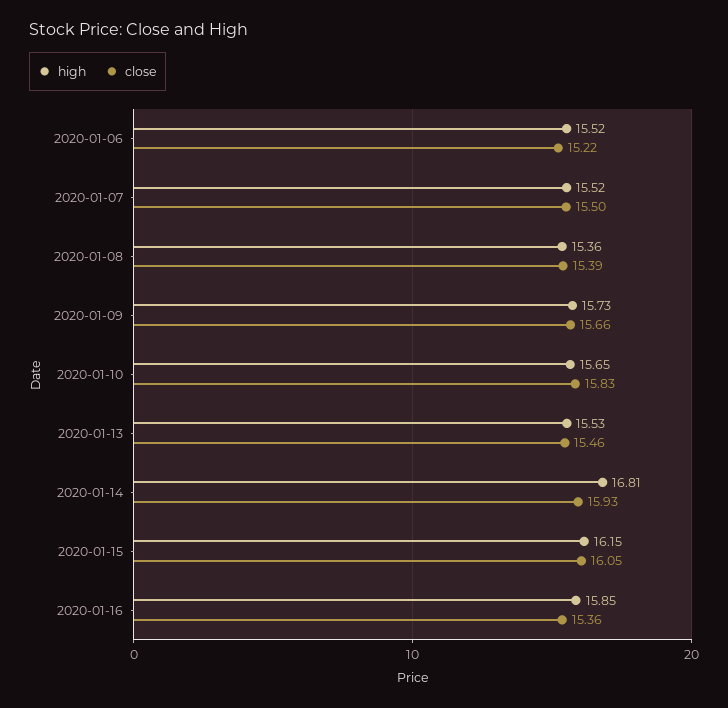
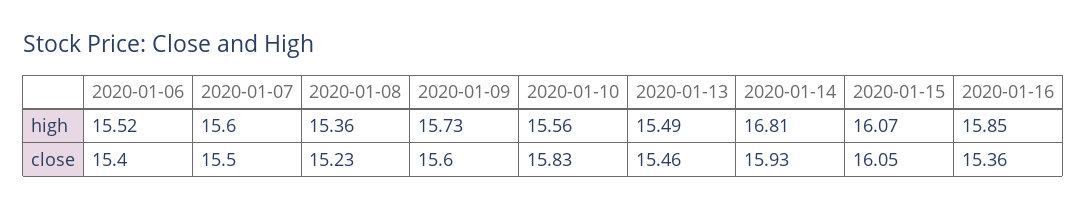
  {
    "high": {
      "2020-01-06": 15.52,
-     "2020-01-07": 15.52,
+     "2020-01-07": 15.6,
      "2020-01-08": 15.36,
      "2020-01-09": 15.73,
-     "2020-01-10": 15.65,
+     "2020-01-10": 15.56,
-     "2020-01-13": 15.53,
+     "2020-01-13": 15.49,
      "2020-01-14": 16.81,
-     "2020-01-15": 16.15,
+     "2020-01-15": 16.07,
      "2020-01-16": 15.85
    },
    "close": {
-     "2020-01-06": 15.22,
+     "2020-01-06": 15.4,
      "2020-01-07": 15.5,
-     "2020-01-08": 15.39,
+     "2020-01-08": 15.23,
-     "2020-01-09": 15.66,
+     "2020-01-09": 15.6,
      "2020-01-10": 15.83,
      "2020-01-13": 15.46,
      "2020-01-14": 15.93,
      "2020-01-15": 16.05,
      "2020-01-16": 15.36
    }
  }

